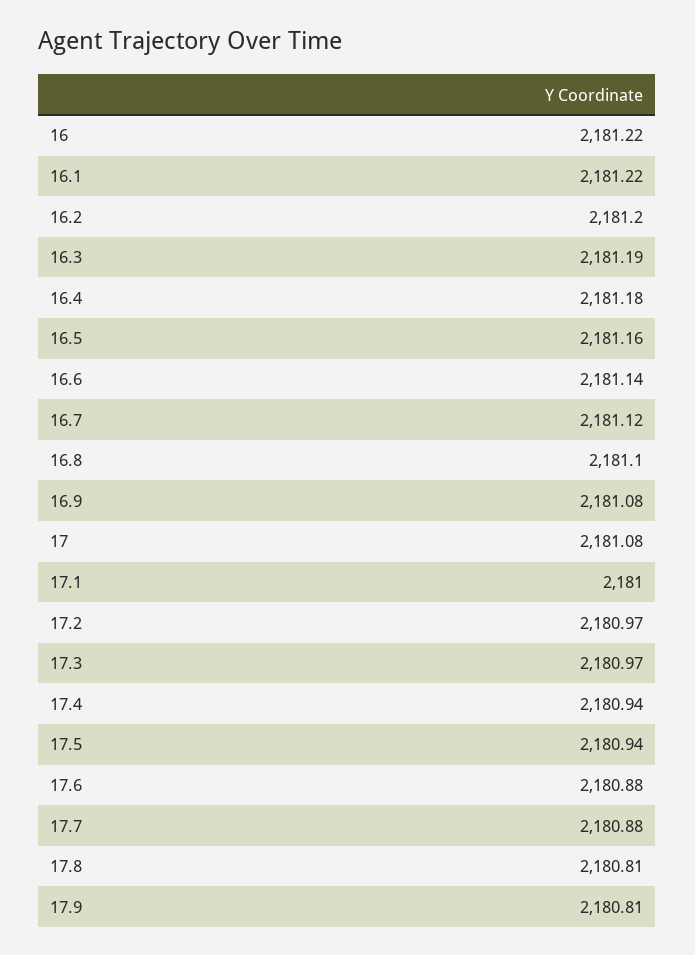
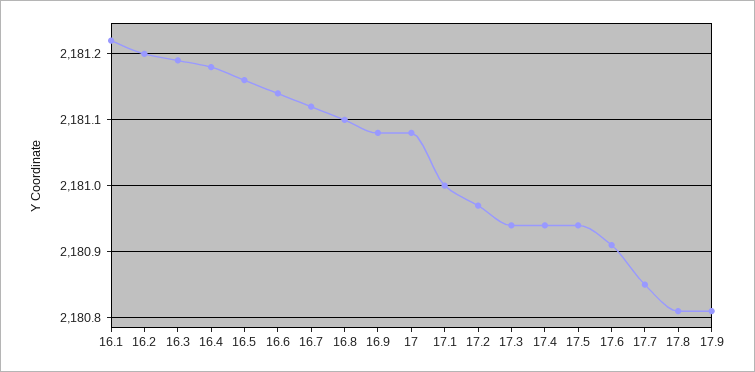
  {
-   "16": 2181.22,
    "16.1": 2181.22,
    "16.2": 2181.2,
    "16.3": 2181.19,
    "16.4": 2181.18,
    "16.5": 2181.16,
    "16.6": 2181.14,
    "16.7": 2181.12,
    "16.8": 2181.1,
    "16.9": 2181.08,
    "17": 2181.08,
    "17.1": 2181,
    "17.2": 2180.97,
-   "17.3": 2180.97,
+   "17.3": 2180.94,
    "17.4": 2180.94,
    "17.5": 2180.94,
-   "17.6": 2180.88,
+   "17.6": 2180.91,
-   "17.7": 2180.88,
+   "17.7": 2180.85,
    "17.8": 2180.81,
    "17.9": 2180.81
  }

